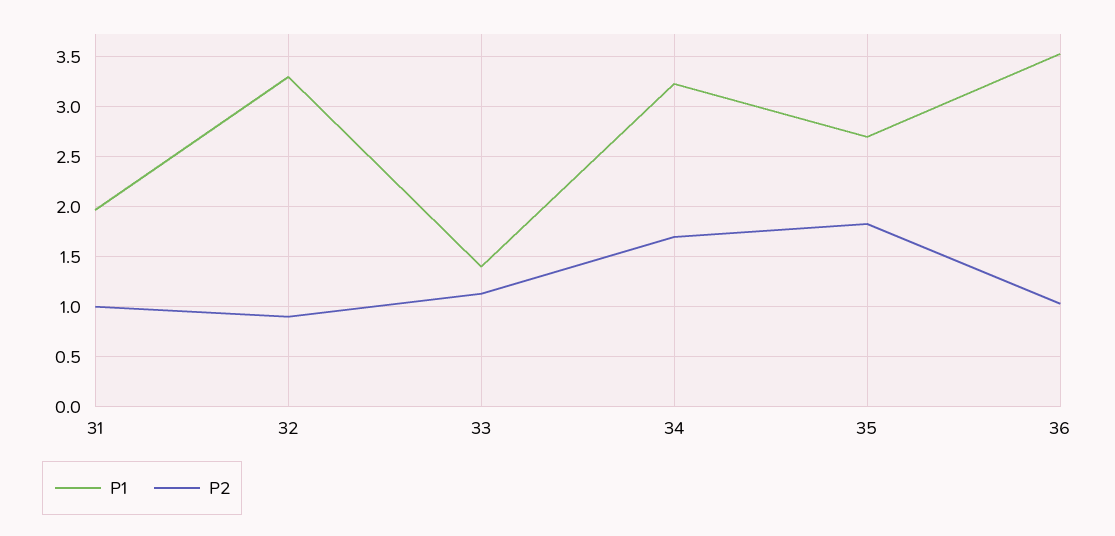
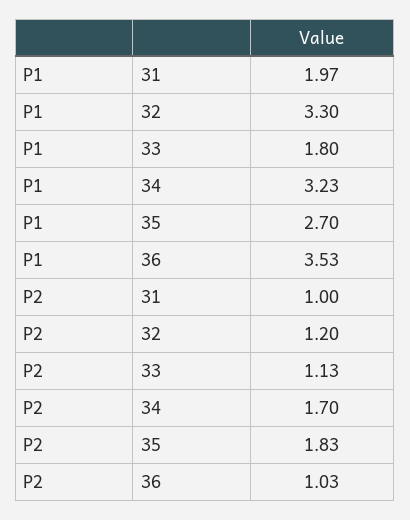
  {
    "P1": {
      "31": 1.97,
      "32": 3.3,
-     "33": 1.4,
+     "33": 1.8,
      "34": 3.23,
      "35": 2.7,
      "36": 3.53
    },
    "P2": {
      "31": 1,
-     "32": 0.9,
+     "32": 1.2,
      "33": 1.13,
      "34": 1.7,
      "35": 1.83,
      "36": 1.03
    }
  }

